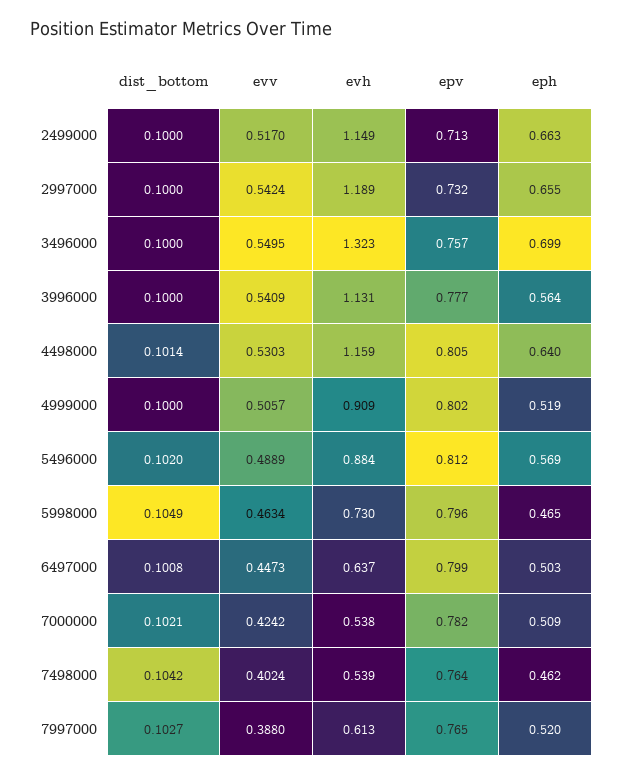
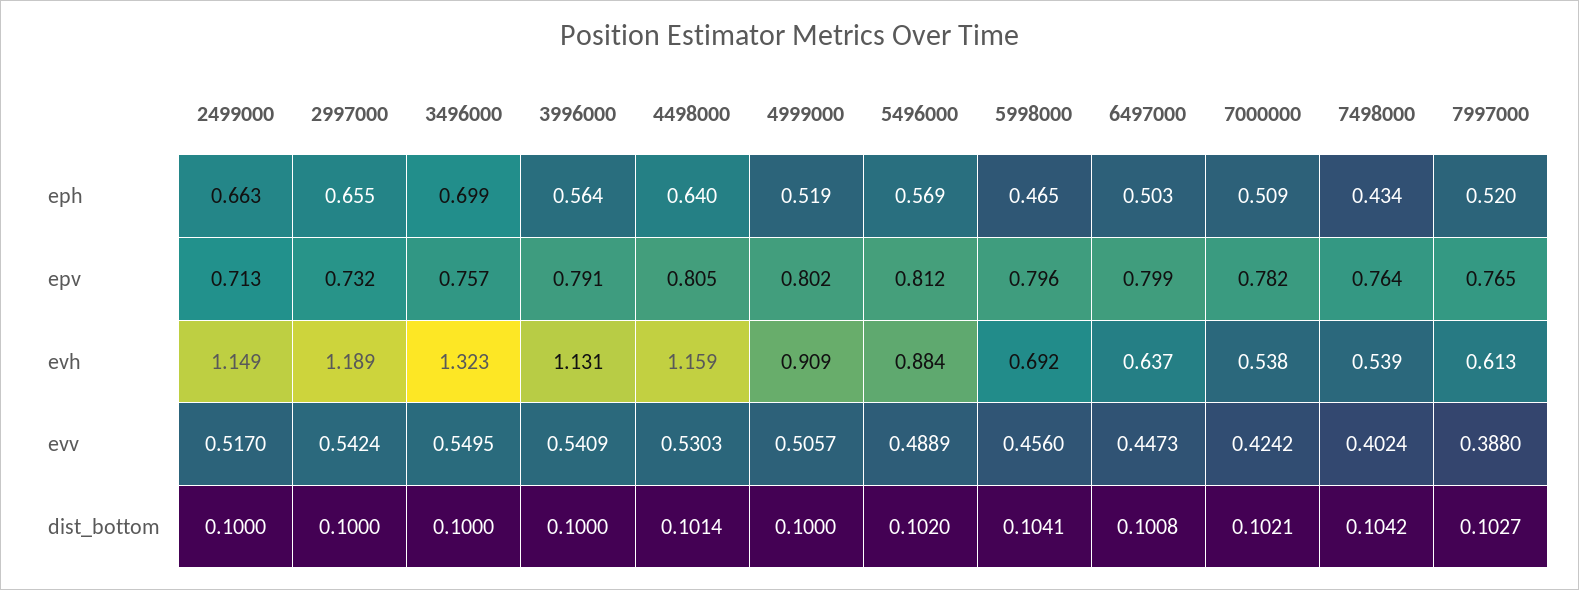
  {
    "dist_bottom": {
      "2499000": 0.1,
      "2997000": 0.1,
      "3496000": 0.1,
      "3996000": 0.1,
      "4498000": 0.1014,
      "4999000": 0.1,
      "5496000": 0.102,
-     "5998000": 0.1049,
+     "5998000": 0.1041,
      "6497000": 0.1008,
      "7000000": 0.1021,
      "7498000": 0.1042,
      "7997000": 0.1027
    },
    "evv": {
      "2499000": 0.517,
      "2997000": 0.5424,
      "3496000": 0.5495,
      "3996000": 0.5409,
      "4498000": 0.5303,
      "4999000": 0.5057,
      "5496000": 0.4889,
-     "5998000": 0.4634,
+     "5998000": 0.456,
      "6497000": 0.4473,
      "7000000": 0.4242,
      "7498000": 0.4024,
      "7997000": 0.388
    },
    "evh": {
      "2499000": 1.149,
      "2997000": 1.189,
      "3496000": 1.323,
      "3996000": 1.131,
      "4498000": 1.159,
      "4999000": 0.909,
      "5496000": 0.884,
-     "5998000": 0.73,
+     "5998000": 0.692,
      "6497000": 0.637,
      "7000000": 0.538,
      "7498000": 0.539,
      "7997000": 0.613
    },
    "epv": {
      "2499000": 0.713,
      "2997000": 0.732,
      "3496000": 0.757,
-     "3996000": 0.777,
+     "3996000": 0.791,
      "4498000": 0.805,
      "4999000": 0.802,
      "5496000": 0.812,
      "5998000": 0.796,
      "6497000": 0.799,
      "7000000": 0.782,
      "7498000": 0.764,
      "7997000": 0.765
    },
    "eph": {
      "2499000": 0.663,
      "2997000": 0.655,
      "3496000": 0.699,
      "3996000": 0.564,
      "4498000": 0.64,
      "4999000": 0.519,
      "5496000": 0.569,
      "5998000": 0.465,
      "6497000": 0.503,
      "7000000": 0.509,
-     "7498000": 0.462,
+     "7498000": 0.434,
      "7997000": 0.52
    }
  }

